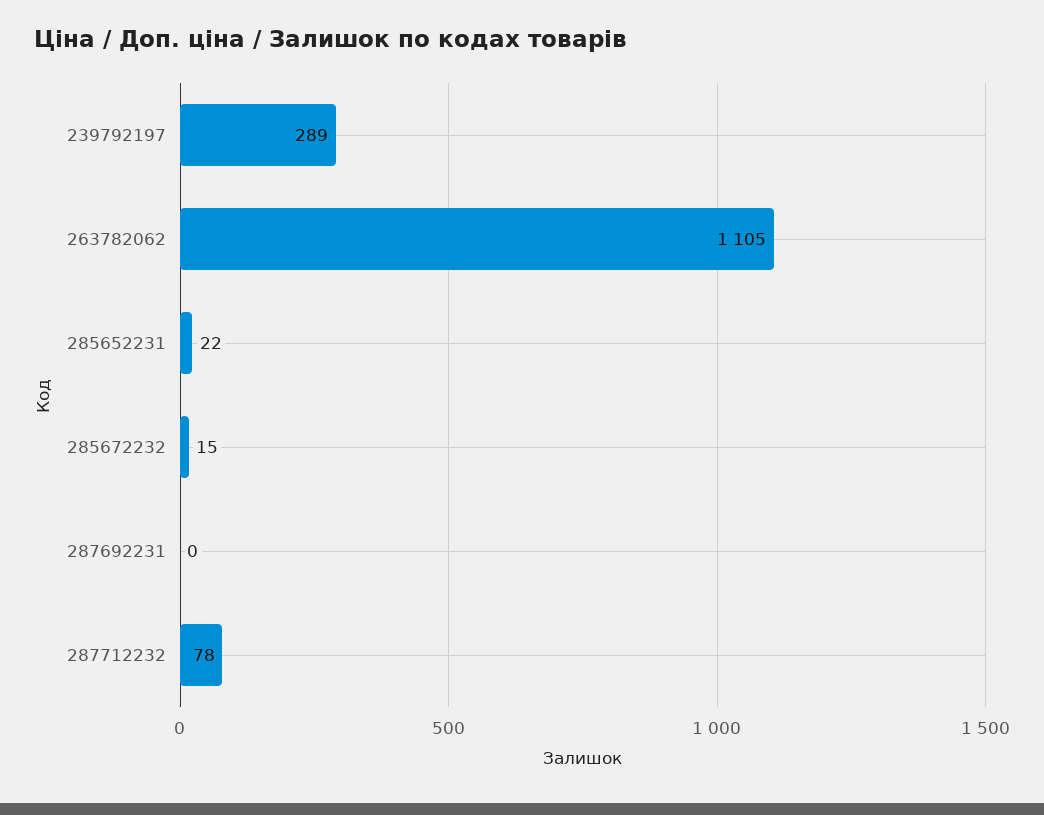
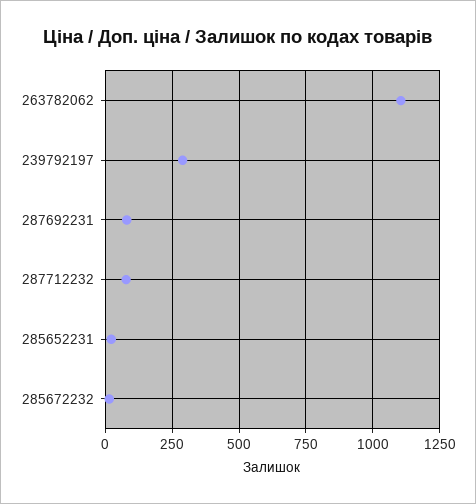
  {
    "239792197": 289,
    "263782062": 1105,
    "285652231": 22,
    "285672232": 15,
-   "287692231": 0,
+   "287692231": 75,
    "287712232": 78
  }

